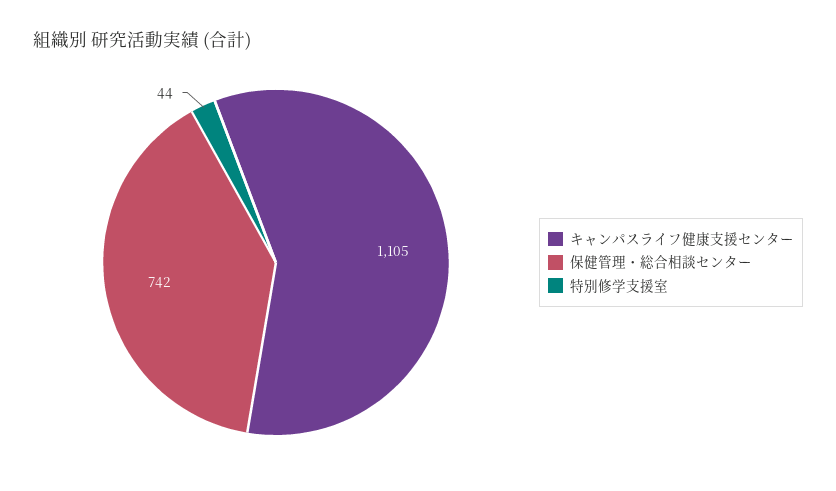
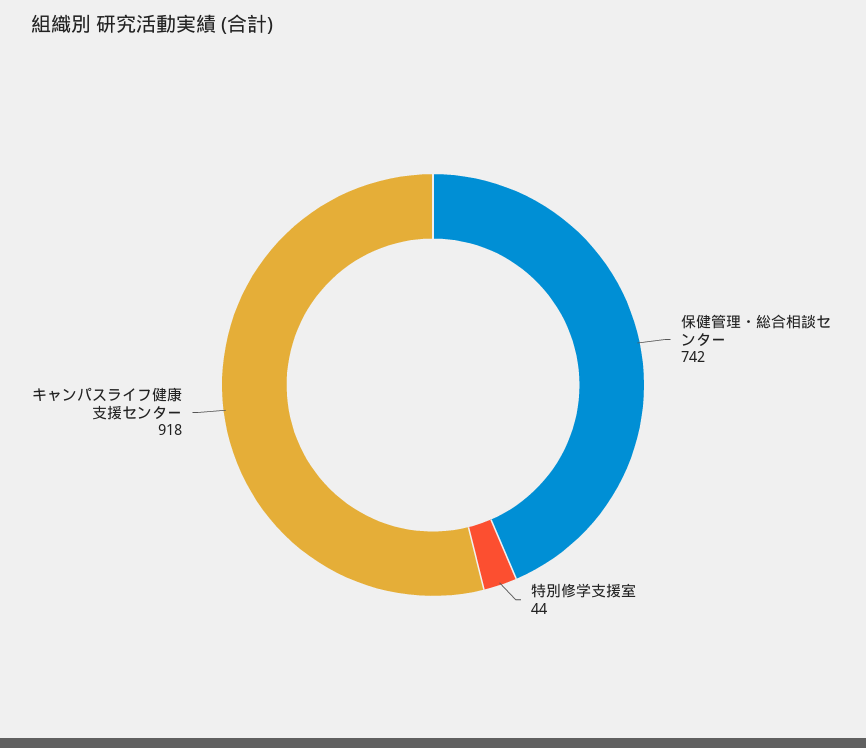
  {
-   "キャンパスライフ健康支援センター": 1105,
+   "キャンパスライフ健康支援センター": 918,
    "保健管理・総合相談センター": 742,
    "特別修学支援室": 44
  }

